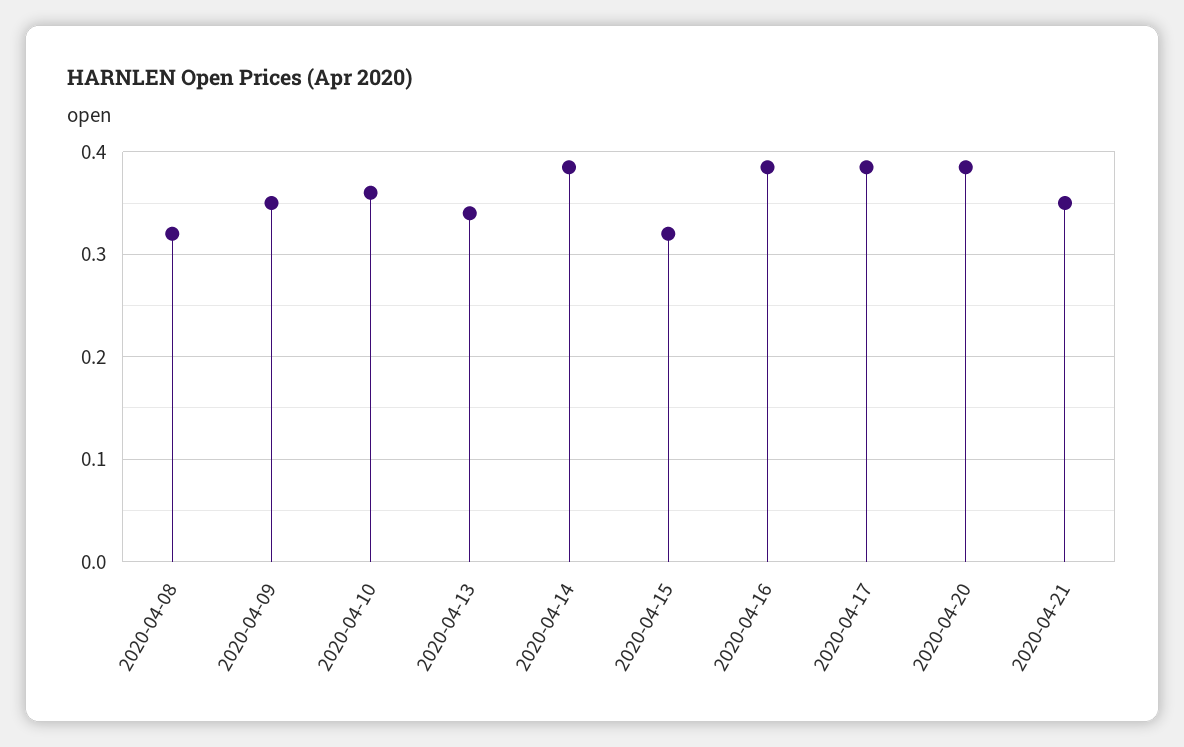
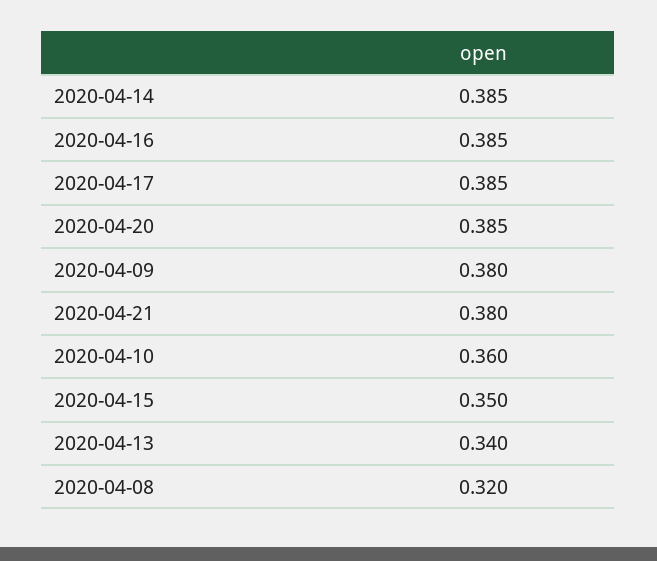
  {
    "2020-04-08": 0.32,
-   "2020-04-09": 0.35,
+   "2020-04-09": 0.38,
    "2020-04-10": 0.36,
    "2020-04-13": 0.34,
    "2020-04-14": 0.385,
-   "2020-04-15": 0.32,
+   "2020-04-15": 0.35,
    "2020-04-16": 0.385,
    "2020-04-17": 0.385,
    "2020-04-20": 0.385,
-   "2020-04-21": 0.35
+   "2020-04-21": 0.38
  }

